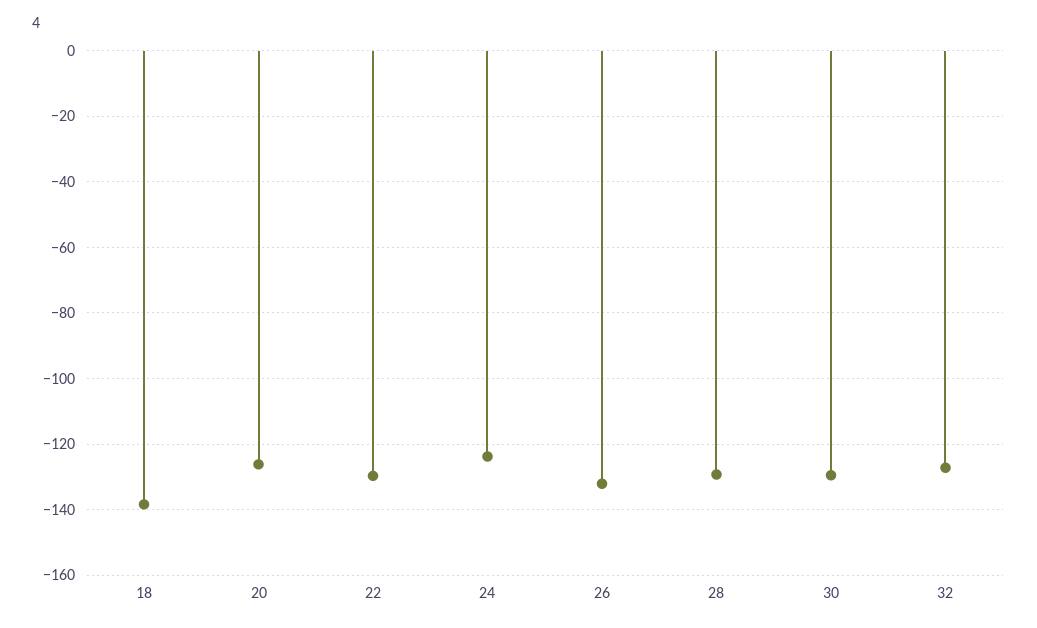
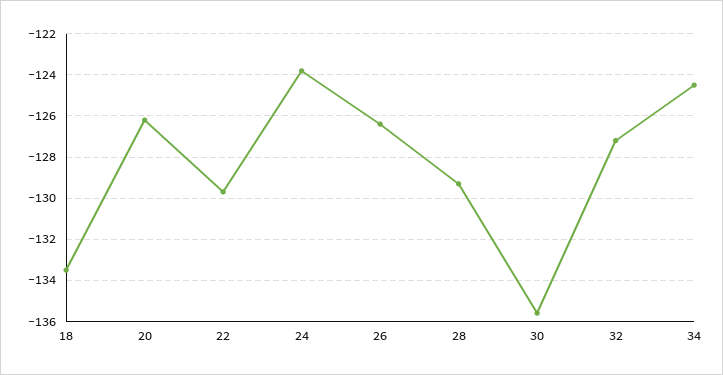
  {
-   "18": -138,
+   "18": -133.5,
    "20": -126,
    "22": -129.5,
    "24": -124,
-   "26": -132,
+   "26": -126.5,
    "28": -129.5,
-   "30": -130,
+   "30": -135.5,
-   "32": -127
+   "32": -127,
+   "34": -124.5
  }

